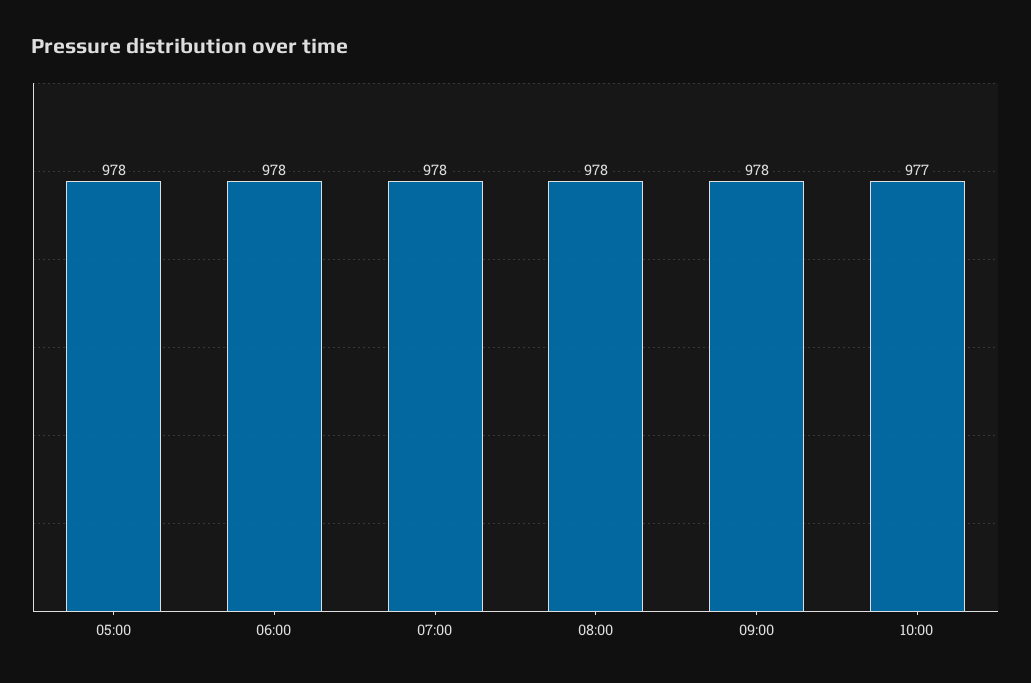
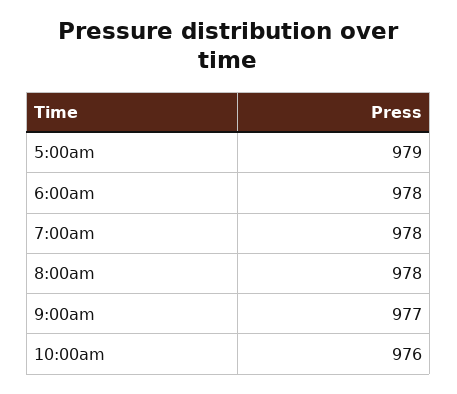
  {
-   "05:00": 978,
+   "05:00": 979,
    "06:00": 978,
    "07:00": 978,
    "08:00": 978,
-   "09:00": 978,
+   "09:00": 977,
-   "10:00": 977
+   "10:00": 976
  }

